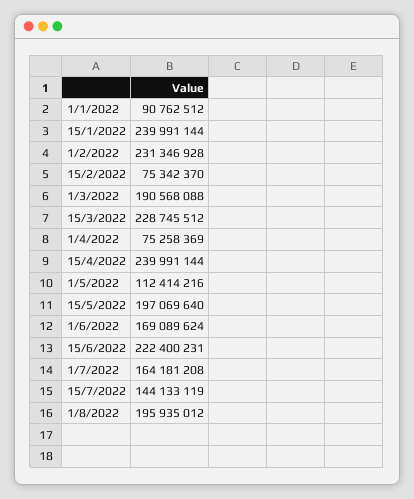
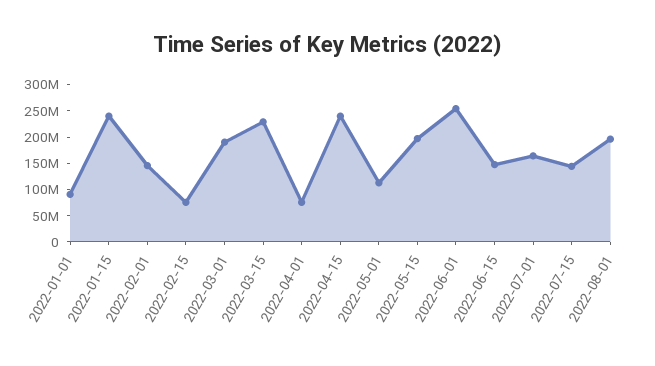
  {
    "1/1/2022": 90762512,
    "15/1/2022": 239991144,
-   "1/2/2022": 231346928,
+   "1/2/2022": 150000000,
    "15/2/2022": 75342370,
    "1/3/2022": 190568088,
    "15/3/2022": 228745512,
    "1/4/2022": 75258369,
    "15/4/2022": 239991144,
    "1/5/2022": 112414216,
    "15/5/2022": 197069640,
-   "1/6/2022": 169089624,
+   "1/6/2022": 250000000,
-   "15/6/2022": 222400231,
+   "15/6/2022": 150000000,
    "1/7/2022": 164181208,
    "15/7/2022": 144133119,
    "1/8/2022": 195935012
  }

